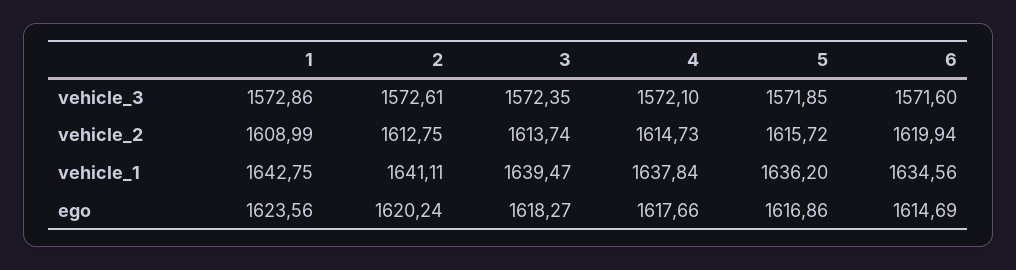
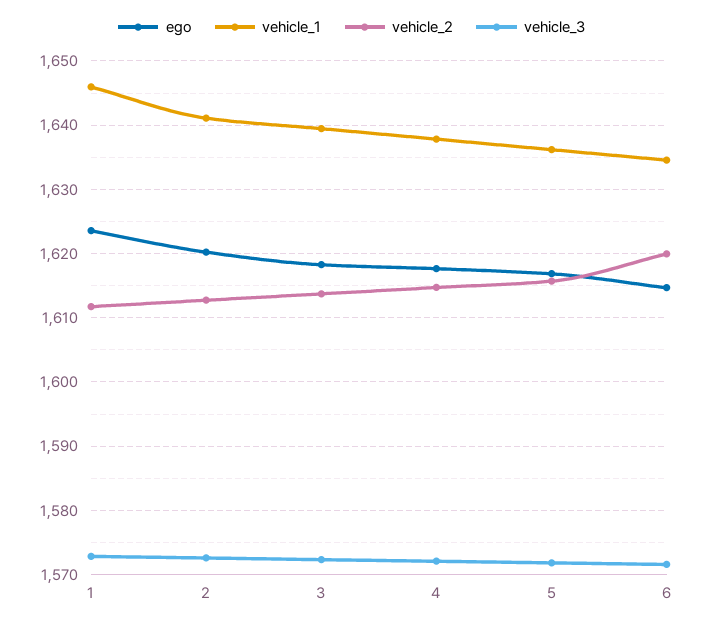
  {
    "vehicle_3": {
      "1": 1572.86,
      "2": 1572.61,
      "3": 1572.35,
      "4": 1572.1,
      "5": 1571.85,
      "6": 1571.6
    },
    "vehicle_2": {
-     "1": 1608.99,
+     "1": 1612,
      "2": 1612.75,
      "3": 1613.74,
      "4": 1614.73,
      "5": 1615.72,
      "6": 1619.94
    },
    "vehicle_1": {
-     "1": 1642.75,
+     "1": 1646,
      "2": 1641.11,
      "3": 1639.47,
      "4": 1637.84,
      "5": 1636.2,
      "6": 1634.56
    },
    "ego": {
      "1": 1623.56,
      "2": 1620.24,
      "3": 1618.27,
      "4": 1617.66,
      "5": 1616.86,
      "6": 1614.69
    }
  }

